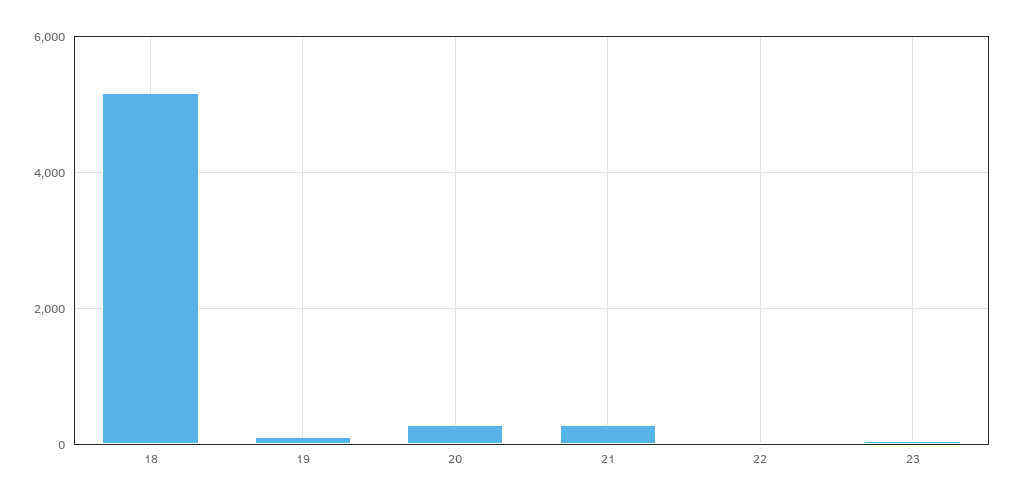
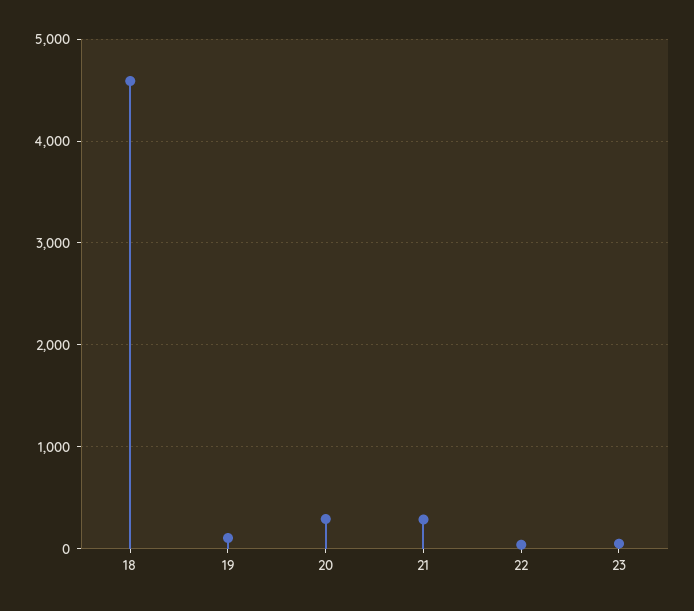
  {
-   "18": 5200,
+   "18": 4600,
    "19": 100,
    "20": 300,
    "21": 300,
    "22": 0,
    "23": 100
  }

